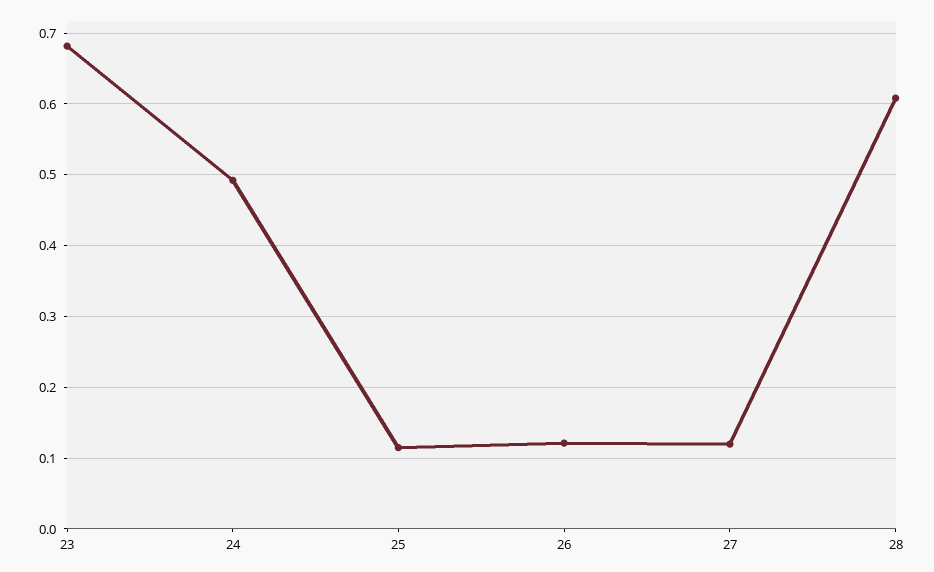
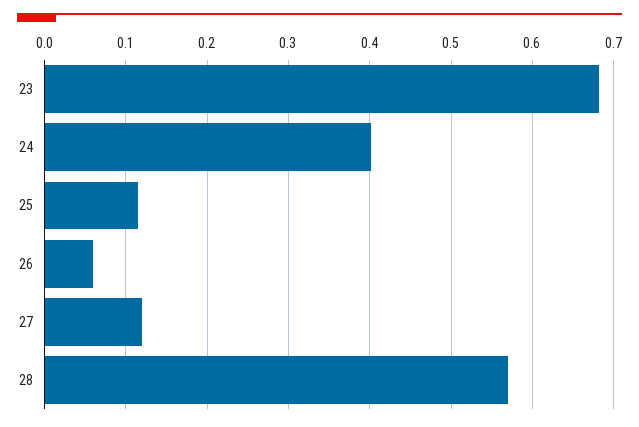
  {
    "23": 0.68,
-   "24": 0.49,
+   "24": 0.4,
    "25": 0.11,
-   "26": 0.12,
+   "26": 0.06,
    "27": 0.12,
-   "28": 0.61
+   "28": 0.57
  }

